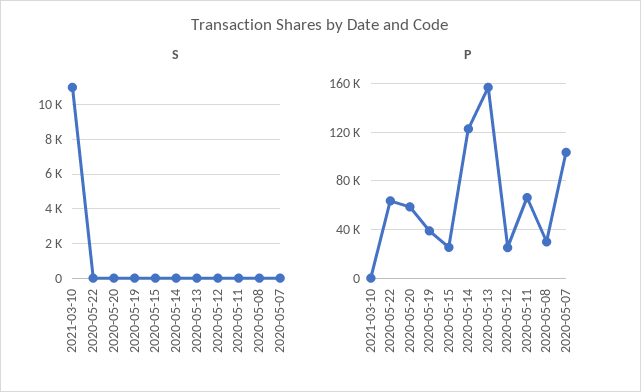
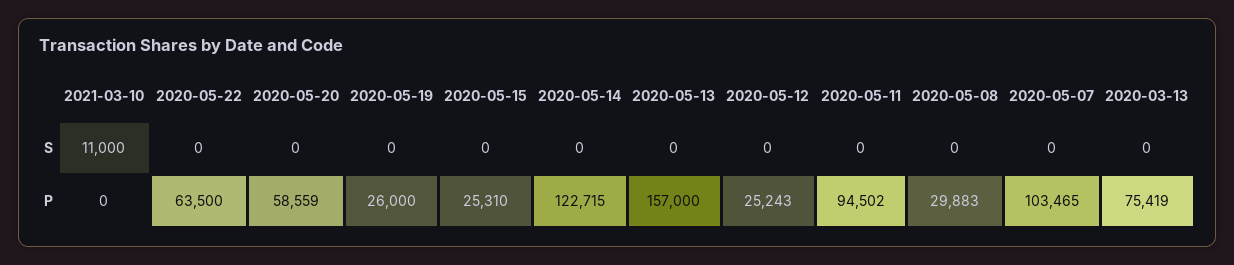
  {
    "S": {
      "2021-03-10": 11000,
      "2020-05-22": 0,
      "2020-05-20": 0,
      "2020-05-19": 0,
      "2020-05-15": 0,
      "2020-05-14": 0,
      "2020-05-13": 0,
      "2020-05-12": 0,
      "2020-05-11": 0,
      "2020-05-08": 0,
-     "2020-05-07": 0
+     "2020-05-07": 0,
+     "2020-03-13": 0
    },
    "P": {
      "2021-03-10": 0,
      "2020-05-22": 63500,
      "2020-05-20": 58559,
-     "2020-05-19": 40000,
+     "2020-05-19": 26000,
      "2020-05-15": 25310,
      "2020-05-14": 122715,
      "2020-05-13": 157000,
      "2020-05-12": 25243,
-     "2020-05-11": 65000,
+     "2020-05-11": 94502,
      "2020-05-08": 29883,
-     "2020-05-07": 103465
+     "2020-05-07": 103465,
+     "2020-03-13": 75419
    }
  }

